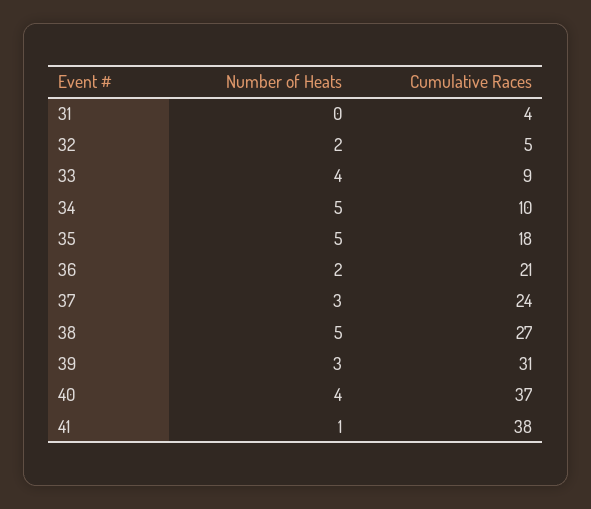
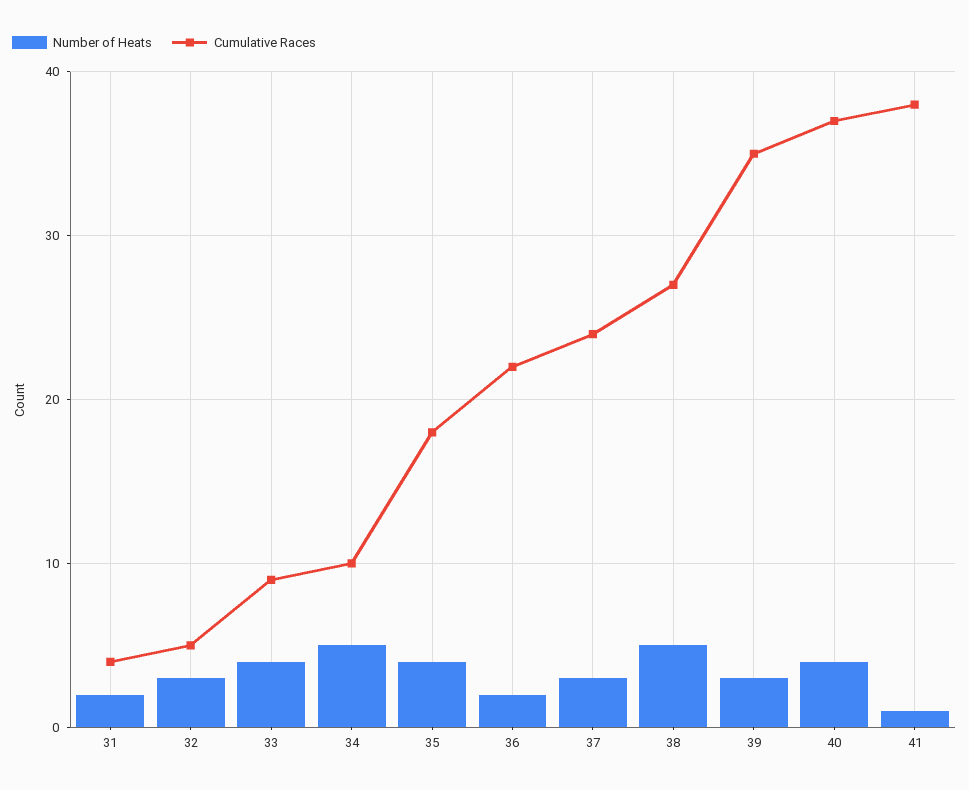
  {
    "Number of Heats": {
-     "31": 0,
+     "31": 2,
-     "32": 2,
+     "32": 3,
      "33": 4,
      "34": 5,
-     "35": 5,
+     "35": 4,
      "36": 2,
      "37": 3,
      "38": 5,
      "39": 3,
      "40": 4,
      "41": 1
    },
    "Cumulative Races": {
      "31": 4,
      "32": 5,
      "33": 9,
      "34": 10,
      "35": 18,
-     "36": 21,
+     "36": 22,
      "37": 24,
      "38": 27,
-     "39": 31,
+     "39": 35,
      "40": 37,
      "41": 38
    }
  }

